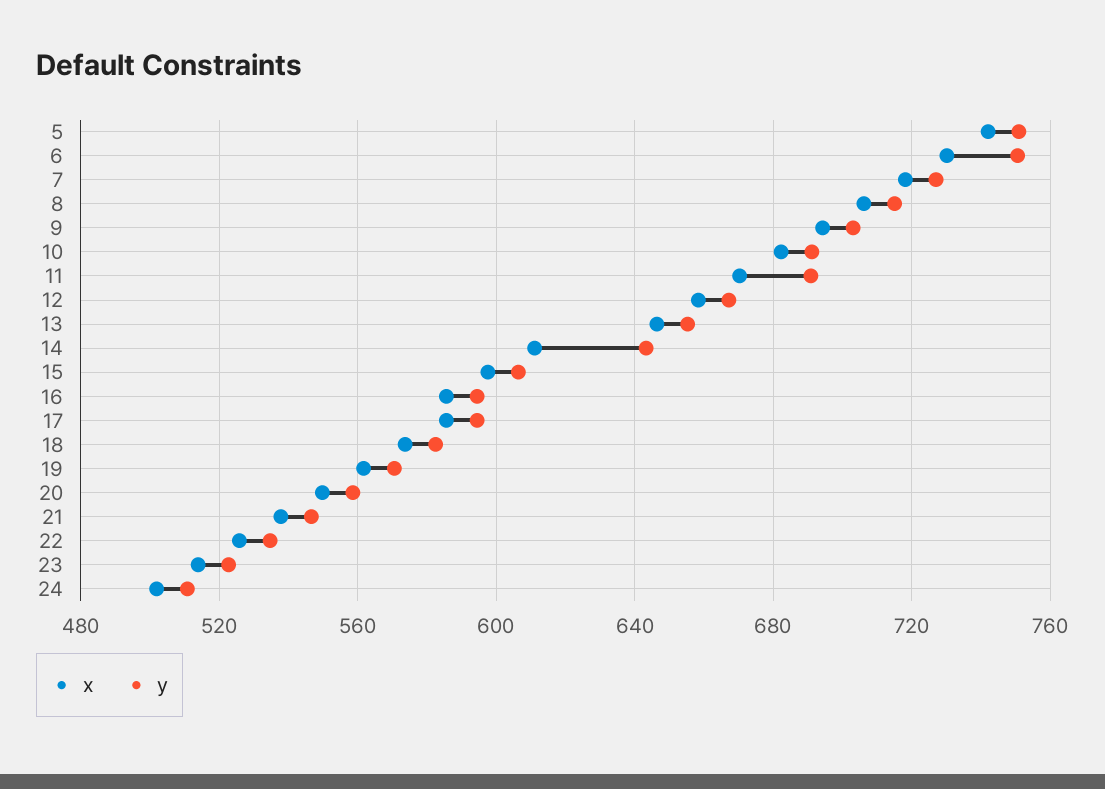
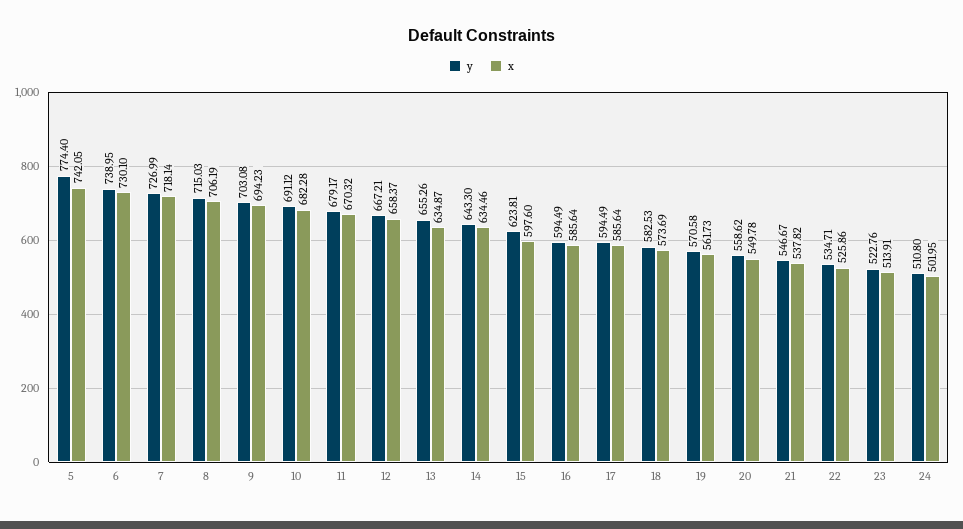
  {
    "x": {
      "5": 742.05,
      "6": 730.1,
      "7": 718.14,
      "8": 706.19,
      "9": 694.23,
      "10": 682.28,
      "11": 670.32,
      "12": 658.37,
-     "13": 645,
+     "13": 634.87,
-     "14": 610,
+     "14": 634.46,
      "15": 597.6,
      "16": 585.64,
      "17": 585.64,
      "18": 573.69,
      "19": 561.73,
      "20": 549.78,
      "21": 537.82,
      "22": 525.86,
      "23": 513.91,
      "24": 501.95
    },
    "y": {
-     "5": 750,
+     "5": 774.4,
-     "6": 750,
+     "6": 738.95,
      "7": 726.99,
      "8": 715.03,
      "9": 703.08,
      "10": 691.12,
-     "11": 690,
+     "11": 679.17,
      "12": 667.21,
      "13": 655.26,
      "14": 643.3,
-     "15": 605,
+     "15": 623.81,
      "16": 594.49,
      "17": 594.49,
      "18": 582.53,
      "19": 570.58,
      "20": 558.62,
      "21": 546.67,
      "22": 534.71,
      "23": 522.76,
      "24": 510.8
    }
  }

